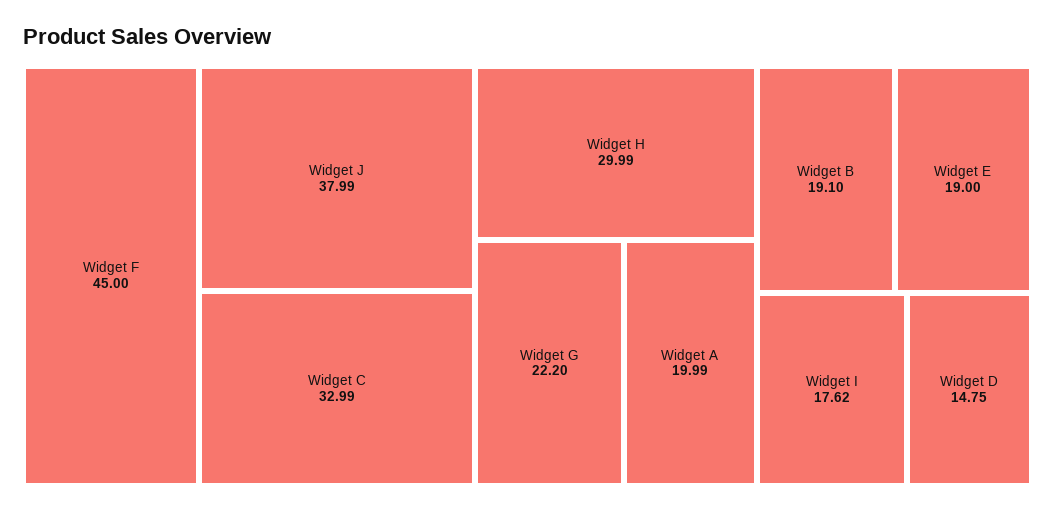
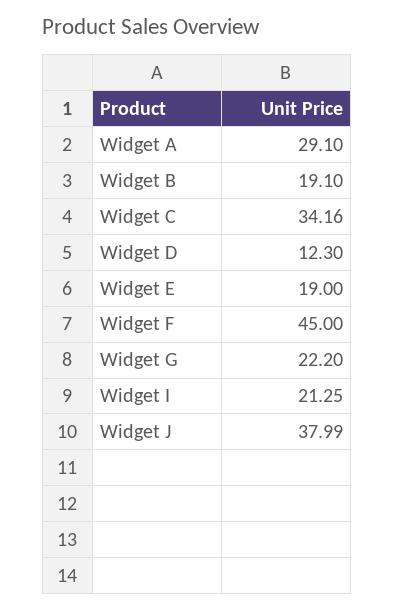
  {
    "Widget F": 45,
    "Widget J": 37.99,
-   "Widget C": 32.99,
+   "Widget C": 34.16,
-   "Widget H": 29.99,
    "Widget G": 22.2,
-   "Widget A": 19.99,
+   "Widget A": 29.1,
    "Widget B": 19.1,
    "Widget E": 19,
-   "Widget I": 17.62,
+   "Widget I": 21.25,
-   "Widget D": 14.75
+   "Widget D": 12.3
  }

